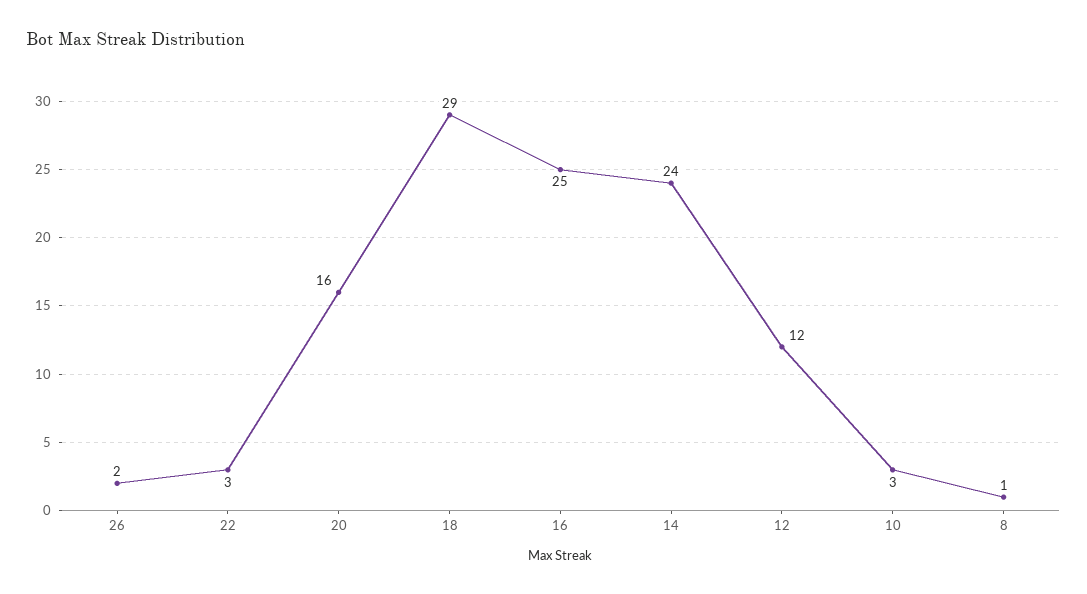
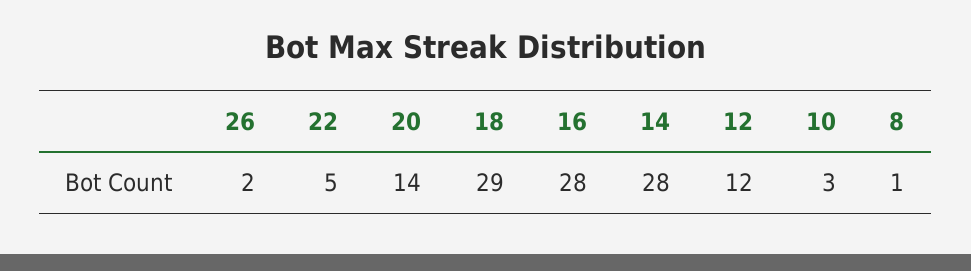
  {
    "26": 2,
-   "22": 3,
+   "22": 5,
-   "20": 16,
+   "20": 14,
    "18": 29,
-   "16": 25,
+   "16": 28,
-   "14": 24,
+   "14": 28,
    "12": 12,
    "10": 3,
    "8": 1
  }

